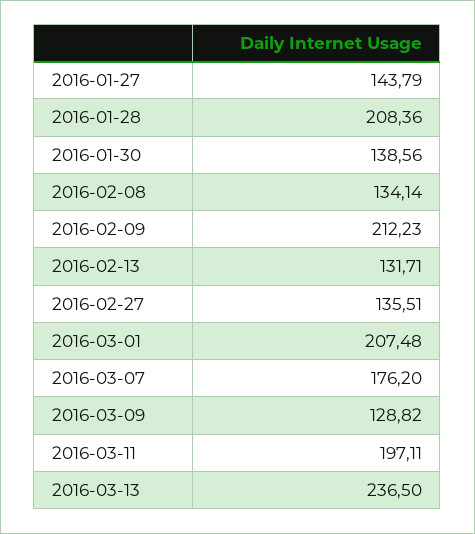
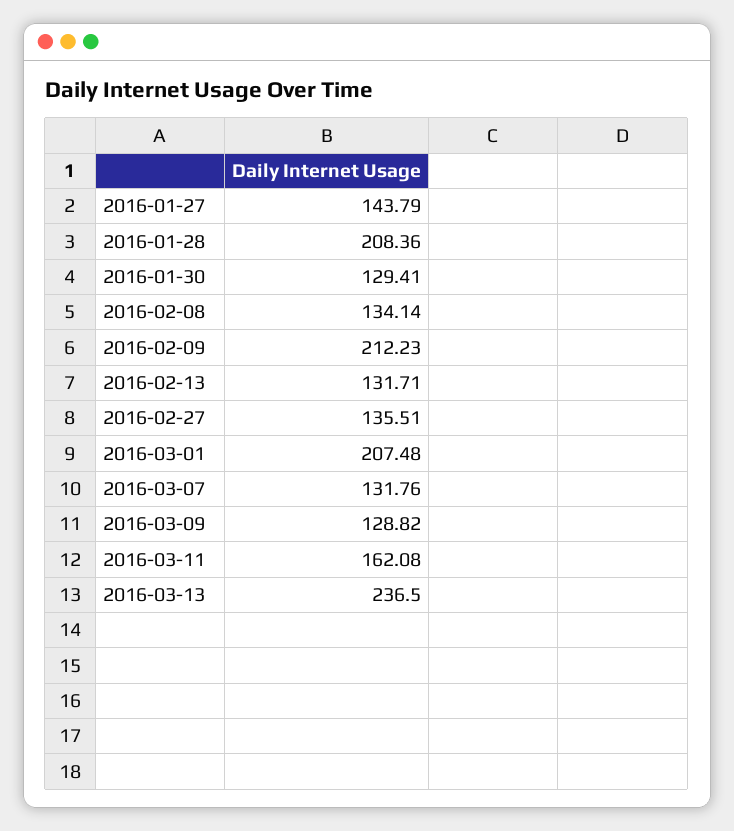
  {
    "2016-01-27": 143.79,
    "2016-01-28": 208.36,
-   "2016-01-30": 138.56,
+   "2016-01-30": 129.41,
    "2016-02-08": 134.14,
    "2016-02-09": 212.23,
    "2016-02-13": 131.71,
    "2016-02-27": 135.51,
    "2016-03-01": 207.48,
-   "2016-03-07": 176.2,
+   "2016-03-07": 131.76,
    "2016-03-09": 128.82,
-   "2016-03-11": 197.11,
+   "2016-03-11": 162.08,
    "2016-03-13": 236.5
  }

